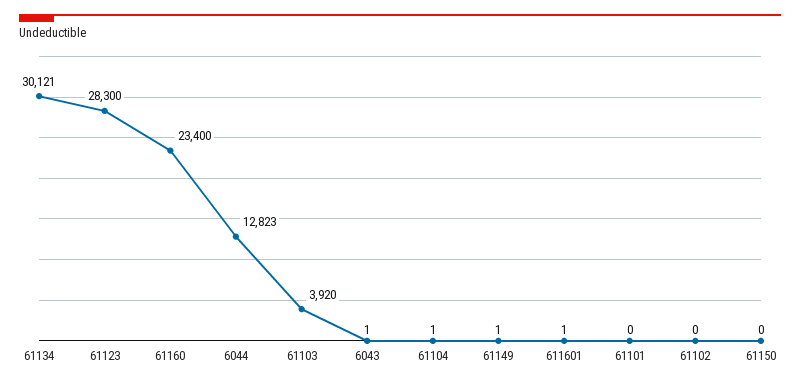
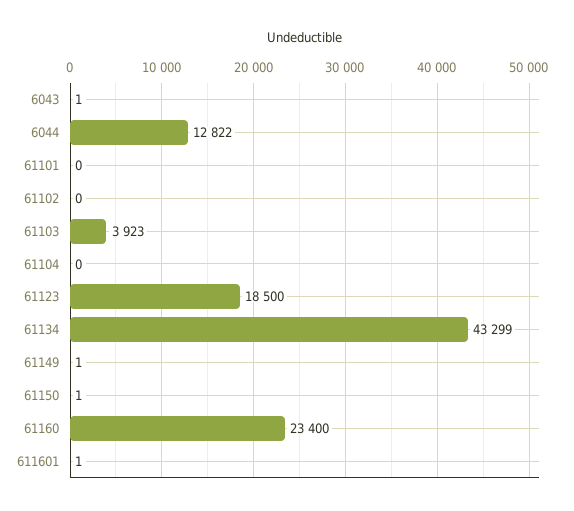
  {
-   "61134": 30121,
+   "61134": 43299,
-   "61123": 28300,
+   "61123": 18500,
    "61160": 23400,
-   "6044": 12823,
+   "6044": 12822,
-   "61103": 3920,
+   "61103": 3923,
    "6043": 1,
-   "61104": 1,
+   "61104": 0,
    "61149": 1,
    "611601": 1,
    "61101": 0,
    "61102": 0,
-   "61150": 0
+   "61150": 1
  }

